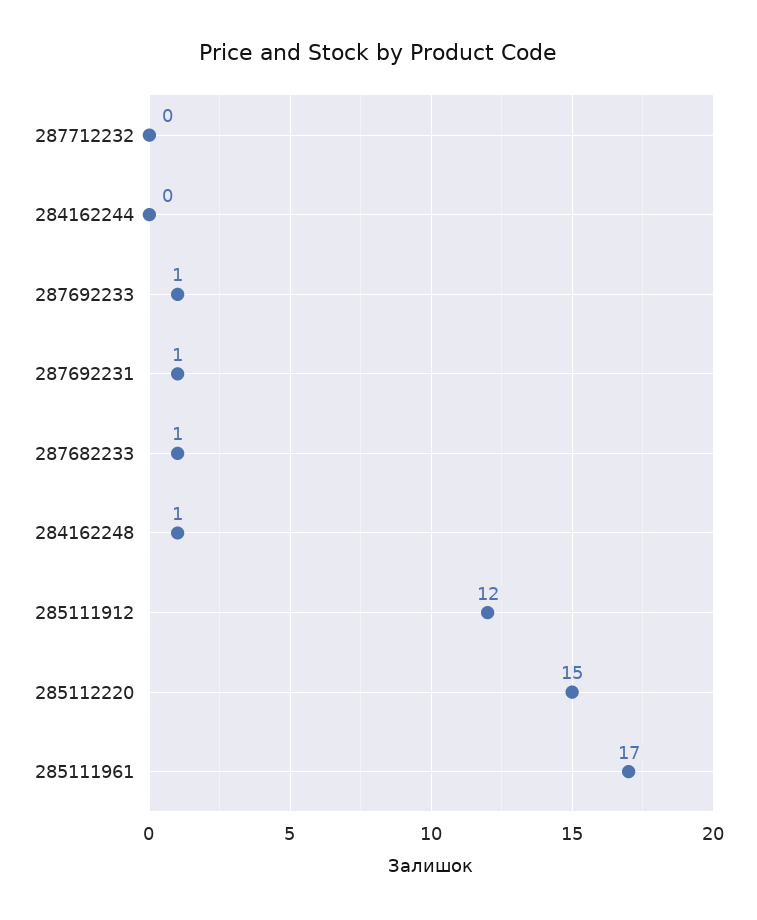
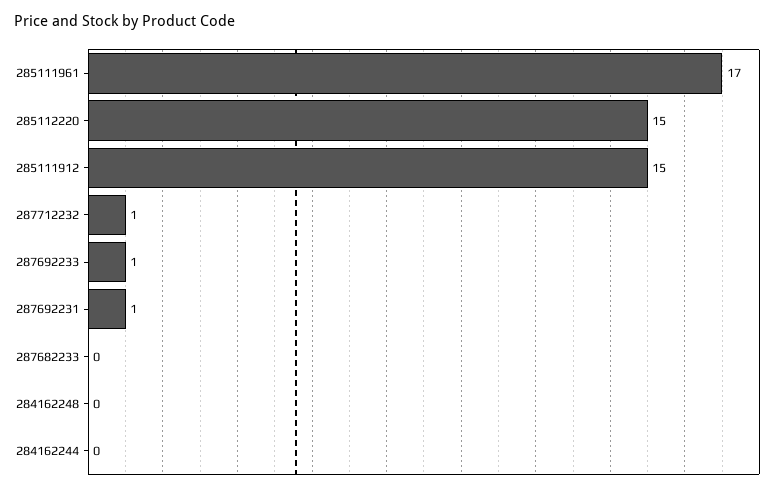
  {
-   "287712232": 0,
+   "287712232": 1,
    "284162244": 0,
    "287692233": 1,
    "287692231": 1,
-   "287682233": 1,
+   "287682233": 0,
-   "284162248": 1,
+   "284162248": 0,
-   "285111912": 12,
+   "285111912": 15,
    "285112220": 15,
    "285111961": 17
  }

